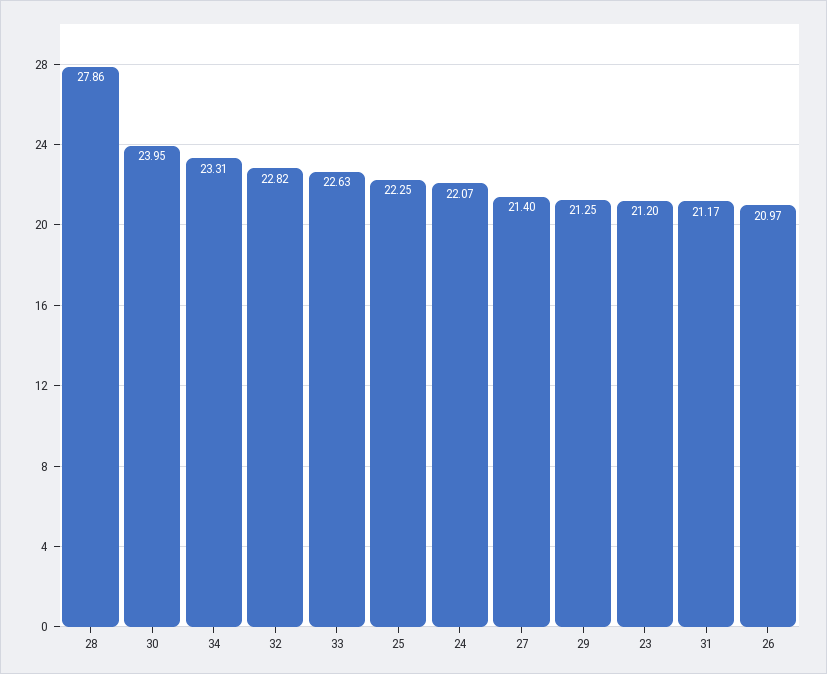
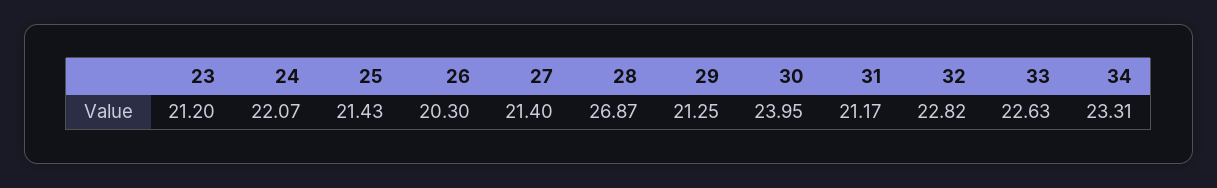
  {
-   "28": 27.86,
+   "28": 26.87,
    "30": 23.95,
    "34": 23.31,
    "32": 22.82,
    "33": 22.63,
-   "25": 22.25,
+   "25": 21.43,
    "24": 22.07,
    "27": 21.4,
    "29": 21.25,
    "23": 21.2,
    "31": 21.17,
-   "26": 20.97
+   "26": 20.3
  }

